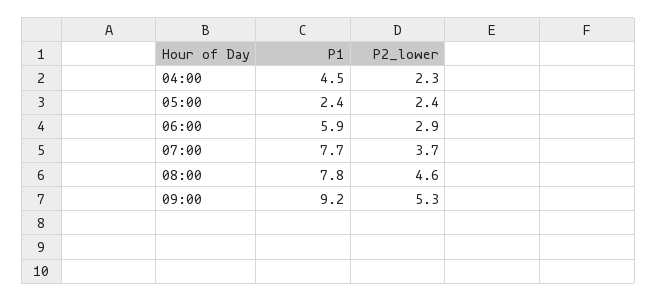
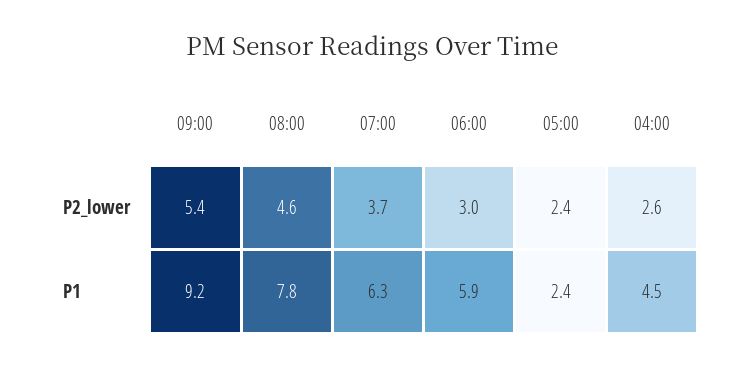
  {
    "P1": {
      "04:00": 4.5,
      "05:00": 2.4,
      "06:00": 5.9,
-     "07:00": 7.7,
+     "07:00": 6.3,
      "08:00": 7.8,
      "09:00": 9.2
    },
    "P2_lower": {
-     "04:00": 2.3,
+     "04:00": 2.6,
      "05:00": 2.4,
-     "06:00": 2.9,
+     "06:00": 3,
      "07:00": 3.7,
      "08:00": 4.6,
-     "09:00": 5.3
+     "09:00": 5.4
    }
  }

